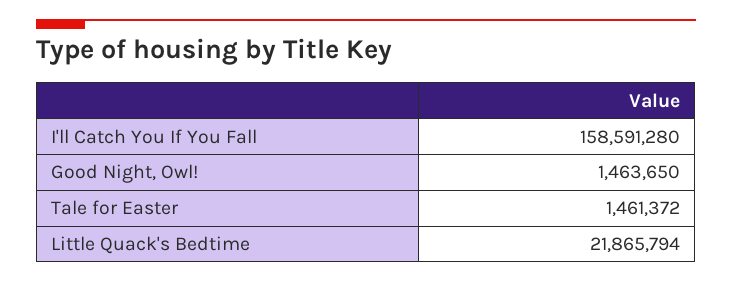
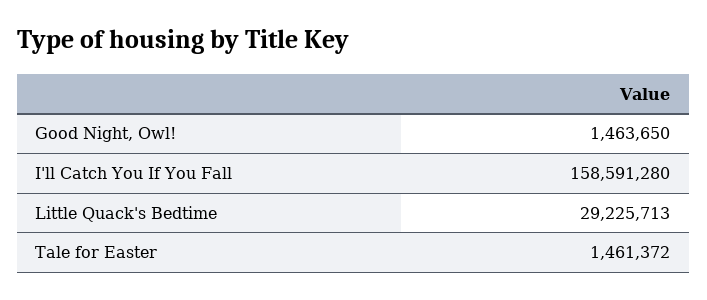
  {
    "I'll Catch You If You Fall": 158591280,
    "Good Night, Owl!": 1463650,
    "Tale for Easter": 1461372,
-   "Little Quack's Bedtime": 21865794
+   "Little Quack's Bedtime": 29225713
  }

